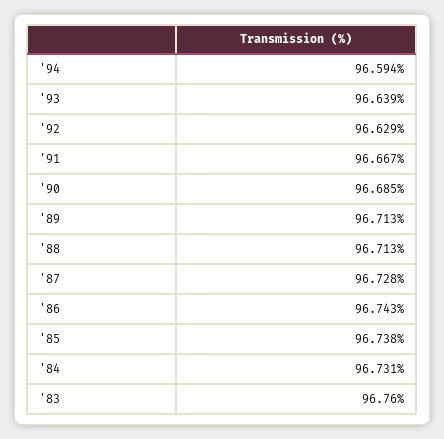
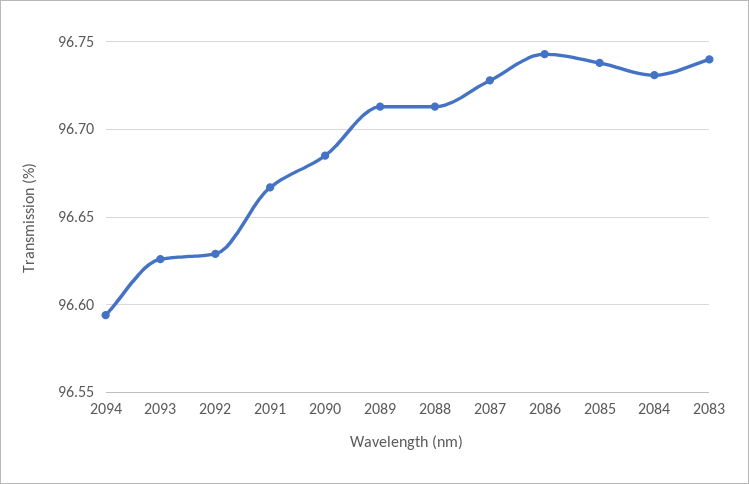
  {
    "'94": 96.594,
-   "'93": 96.639,
+   "'93": 96.625,
    "'92": 96.629,
    "'91": 96.667,
    "'90": 96.685,
    "'89": 96.713,
    "'88": 96.713,
    "'87": 96.728,
    "'86": 96.743,
    "'85": 96.738,
    "'84": 96.731,
-   "'83": 96.76
+   "'83": 96.74
  }

